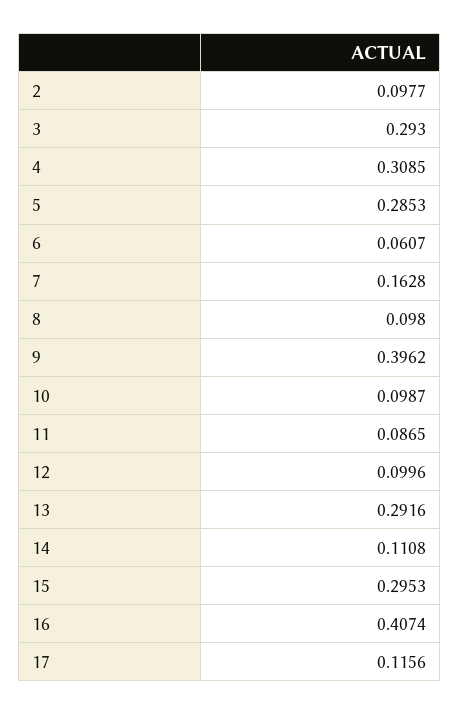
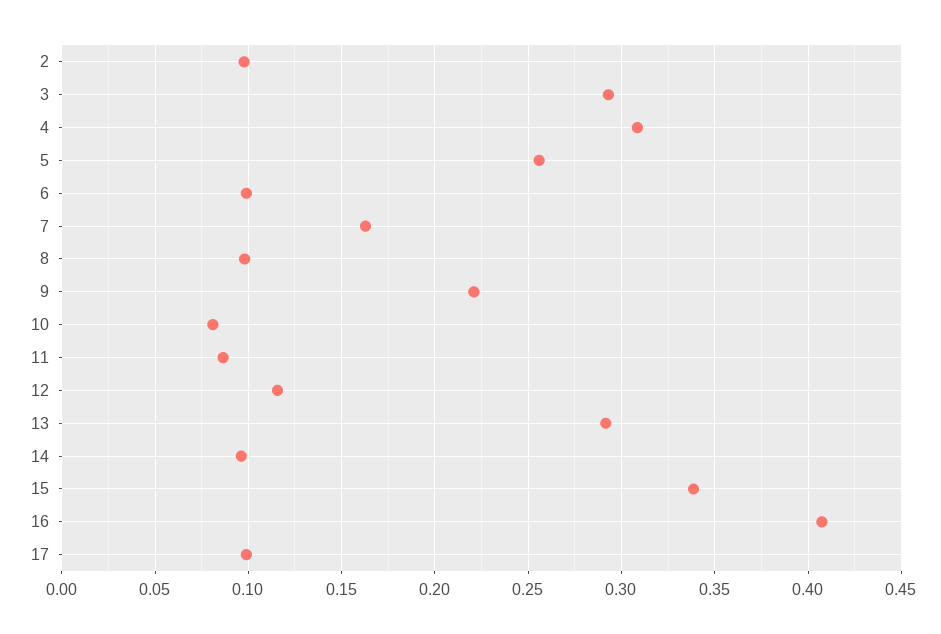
  {
    "2": 0.0977,
    "3": 0.293,
    "4": 0.3085,
-   "5": 0.2853,
+   "5": 0.255,
-   "6": 0.0607,
+   "6": 0.1,
    "7": 0.1628,
    "8": 0.098,
-   "9": 0.3962,
+   "9": 0.22,
-   "10": 0.0987,
+   "10": 0.08,
    "11": 0.0865,
-   "12": 0.0996,
+   "12": 0.115,
    "13": 0.2916,
-   "14": 0.1108,
+   "14": 0.095,
-   "15": 0.2953,
+   "15": 0.34,
    "16": 0.4074,
-   "17": 0.1156
+   "17": 0.1
  }

